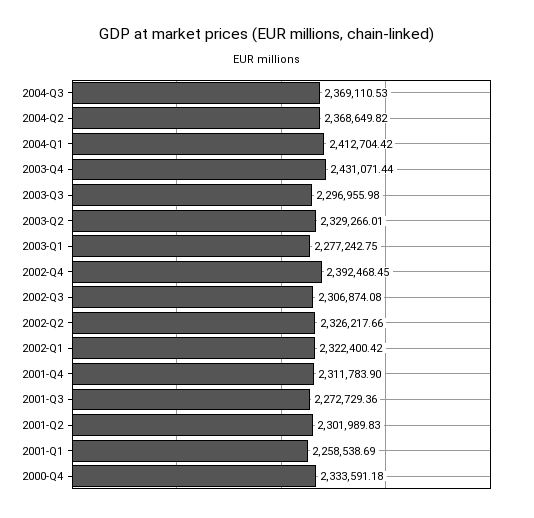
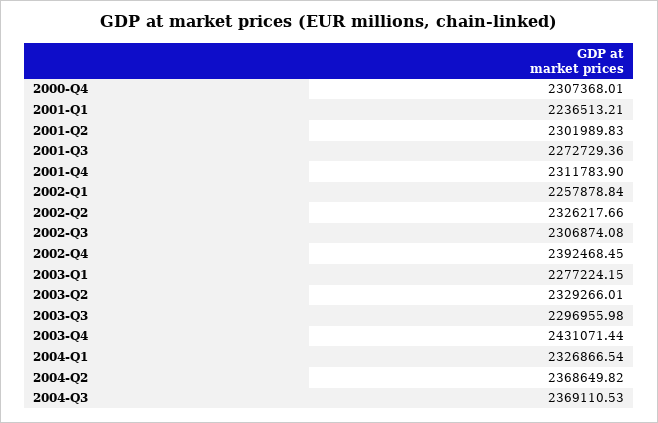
  {
    "2004-Q3": 2369110.53,
    "2004-Q2": 2368649.82,
-   "2004-Q1": 2412704.42,
+   "2004-Q1": 2326866.54,
    "2003-Q4": 2431071.44,
    "2003-Q3": 2296955.98,
    "2003-Q2": 2329266.01,
-   "2003-Q1": 2277242.75,
+   "2003-Q1": 2277224.15,
    "2002-Q4": 2392468.45,
    "2002-Q3": 2306874.08,
    "2002-Q2": 2326217.66,
-   "2002-Q1": 2322400.42,
+   "2002-Q1": 2257878.84,
    "2001-Q4": 2311783.9,
    "2001-Q3": 2272729.36,
    "2001-Q2": 2301989.83,
-   "2001-Q1": 2258538.69,
+   "2001-Q1": 2236513.21,
-   "2000-Q4": 2333591.18
+   "2000-Q4": 2307368.01
  }

